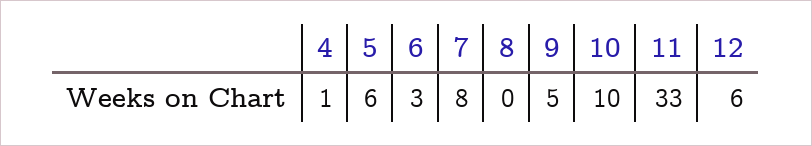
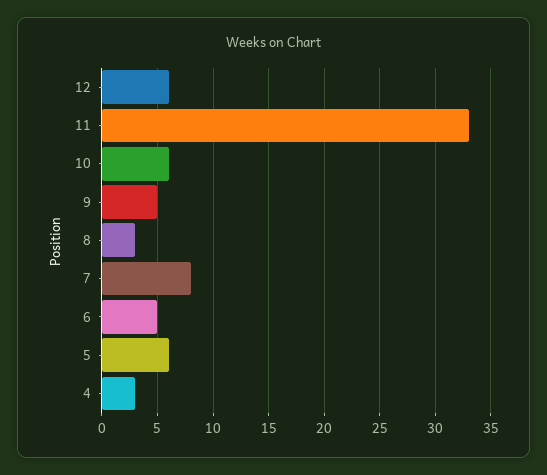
  {
-   "4": 1,
+   "4": 3,
    "5": 6,
-   "6": 3,
+   "6": 5,
    "7": 8,
-   "8": 0,
+   "8": 3,
    "9": 5,
-   "10": 10,
+   "10": 6,
    "11": 33,
    "12": 6
  }

